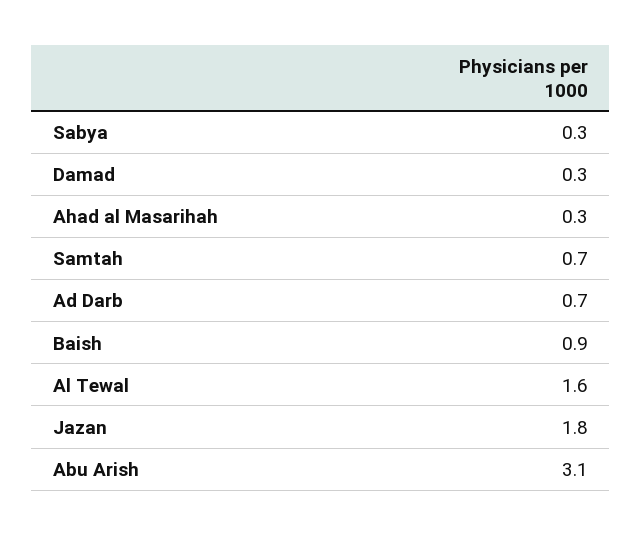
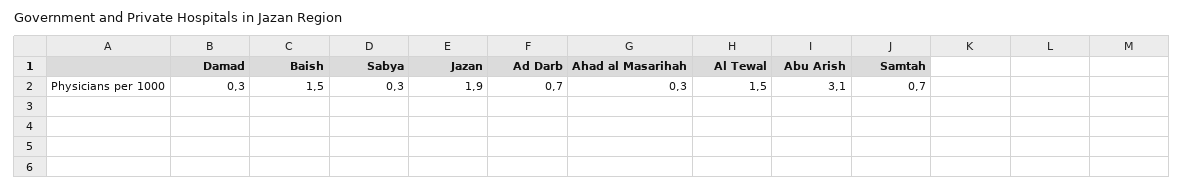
  {
    "Sabya": 0.3,
    "Damad": 0.3,
    "Ahad al Masarihah": 0.3,
    "Samtah": 0.7,
    "Ad Darb": 0.7,
-   "Baish": 0.9,
+   "Baish": 1.5,
-   "Al Tewal": 1.6,
+   "Al Tewal": 1.5,
-   "Jazan": 1.8,
+   "Jazan": 1.9,
    "Abu Arish": 3.1
  }

